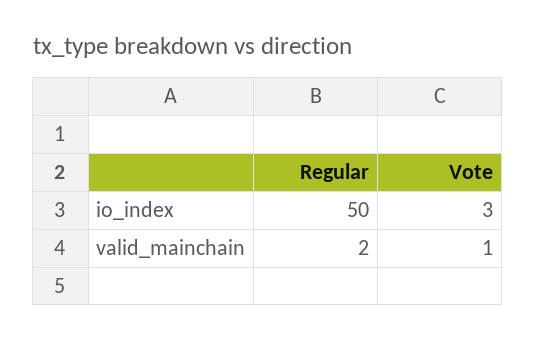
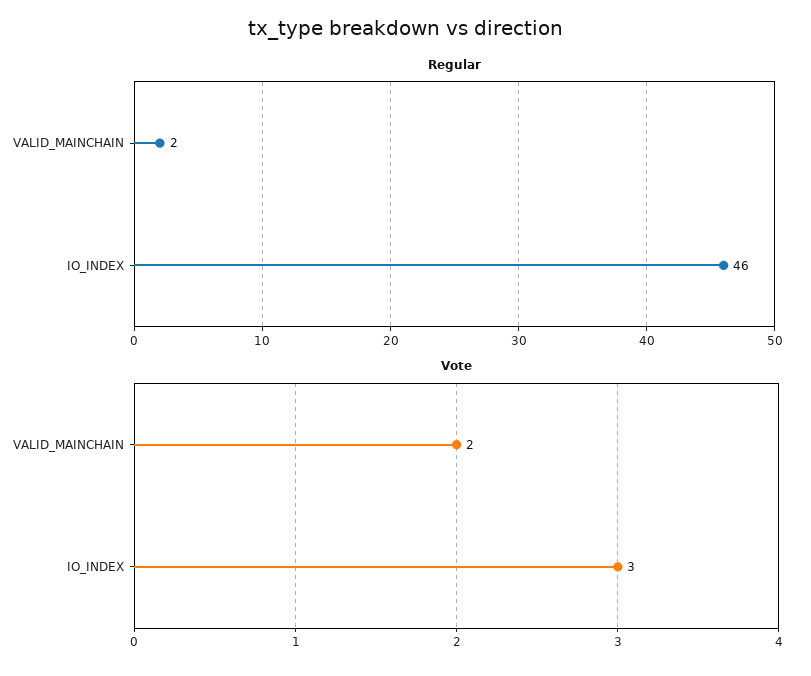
  {
    "Regular": {
-     "io_index": 50,
+     "io_index": 46,
      "valid_mainchain": 2
    },
    "Vote": {
      "io_index": 3,
-     "valid_mainchain": 1
+     "valid_mainchain": 2
    }
  }

